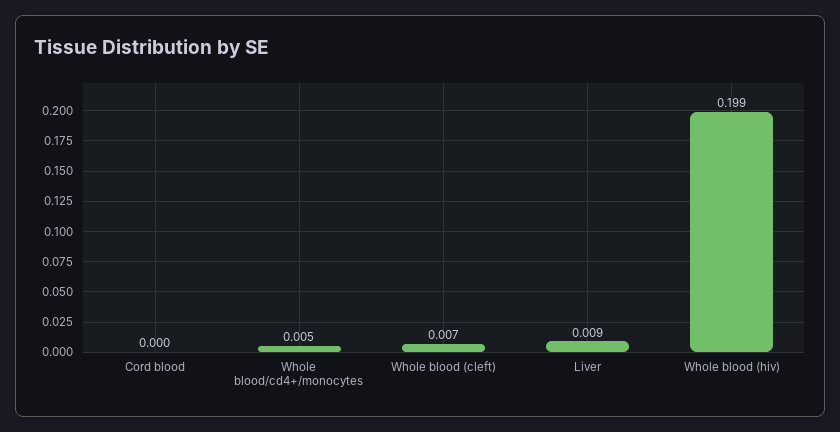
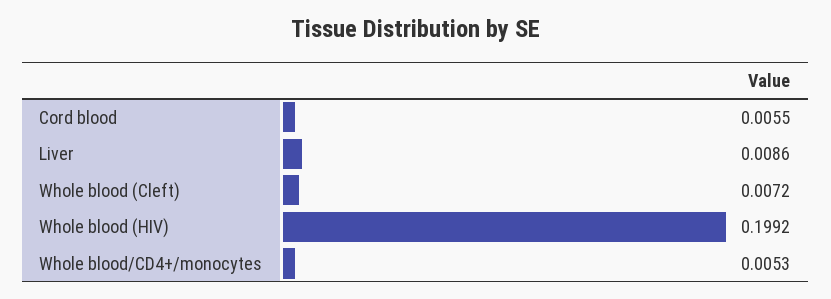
  {
-   "Cord blood": 0,
+   "Cord blood": 0.0055,
    "Whole blood/cd4+/monocytes": 0.0053,
    "Whole blood (cleft)": 0.0072,
    "Liver": 0.0086,
    "Whole blood (hiv)": 0.1992
  }

